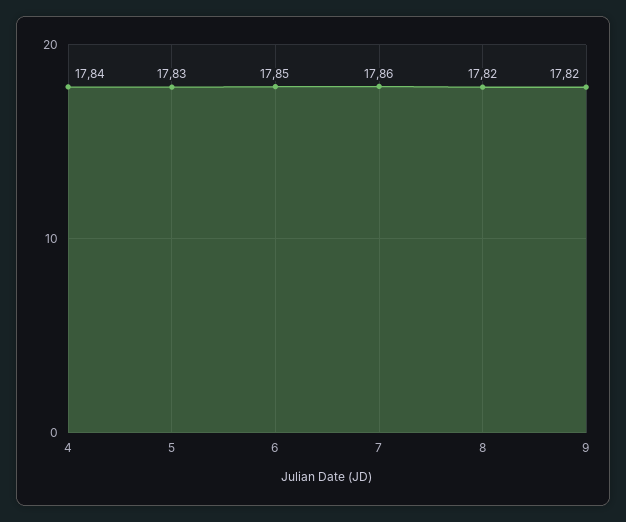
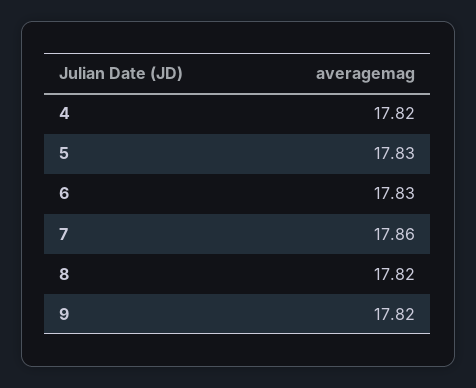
  {
-   "4": 17.84,
+   "4": 17.82,
    "5": 17.83,
-   "6": 17.85,
+   "6": 17.83,
    "7": 17.86,
    "8": 17.82,
    "9": 17.82
  }

